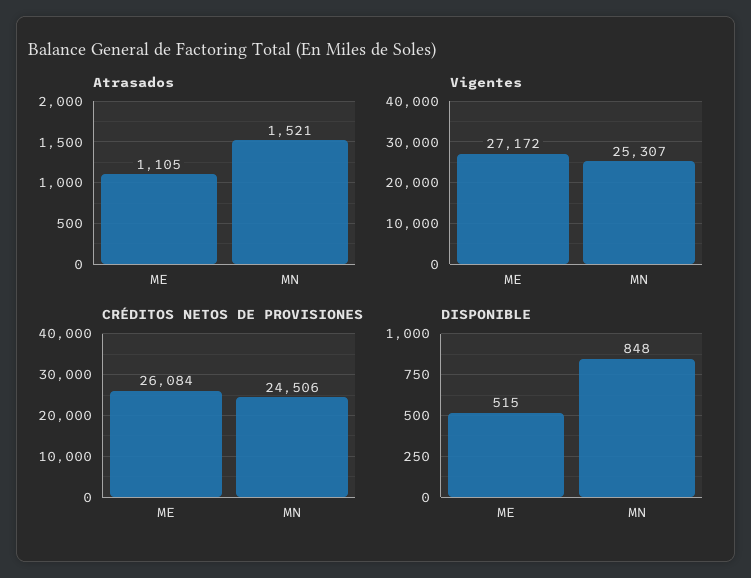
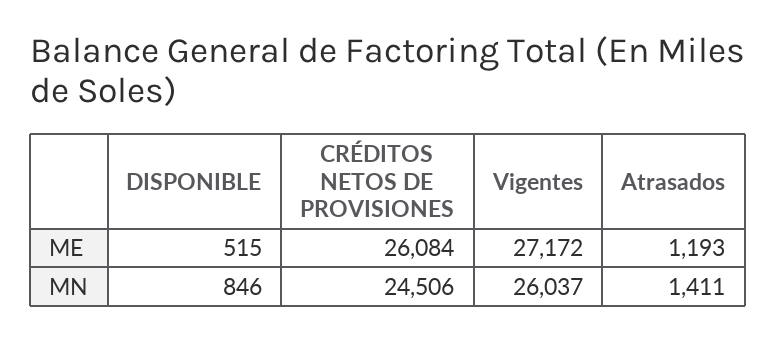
  {
    "Atrasados": {
-     "ME": 1105,
+     "ME": 1193,
-     "MN": 1521
+     "MN": 1411
    },
    "Vigentes": {
      "ME": 27172,
-     "MN": 25307
+     "MN": 26037
    },
    "CRÉDITOS NETOS DE PROVISIONES": {
      "ME": 26084,
      "MN": 24506
    },
    "DISPONIBLE": {
      "ME": 515,
-     "MN": 848
+     "MN": 846
    }
  }

